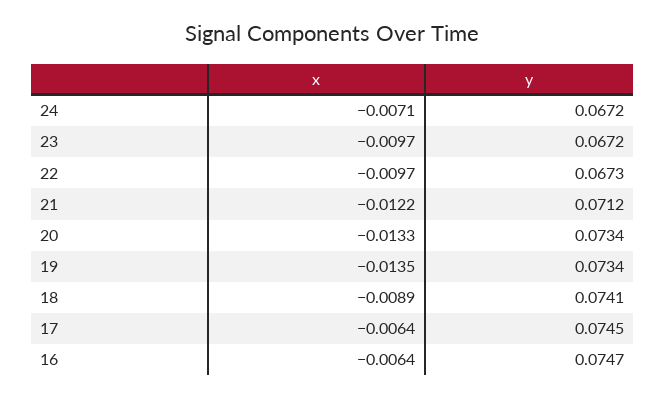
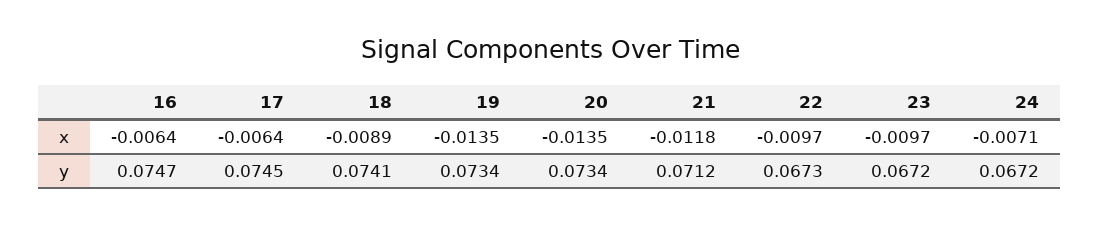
  {
    "x": {
      "24": -0.0071,
      "23": -0.0097,
      "22": -0.0097,
-     "21": -0.0122,
+     "21": -0.0118,
-     "20": -0.0133,
+     "20": -0.0135,
      "19": -0.0135,
      "18": -0.0089,
      "17": -0.0064,
      "16": -0.0064
    },
    "y": {
      "24": 0.0672,
      "23": 0.0672,
      "22": 0.0673,
      "21": 0.0712,
      "20": 0.0734,
      "19": 0.0734,
      "18": 0.0741,
      "17": 0.0745,
      "16": 0.0747
    }
  }

